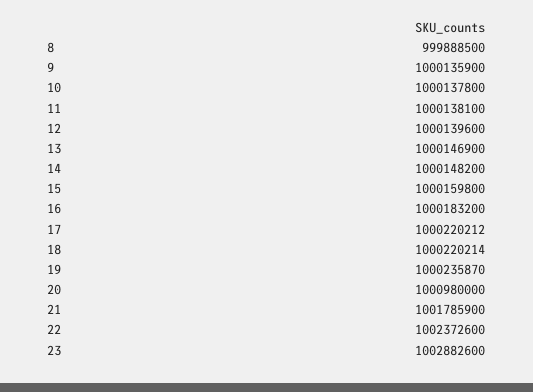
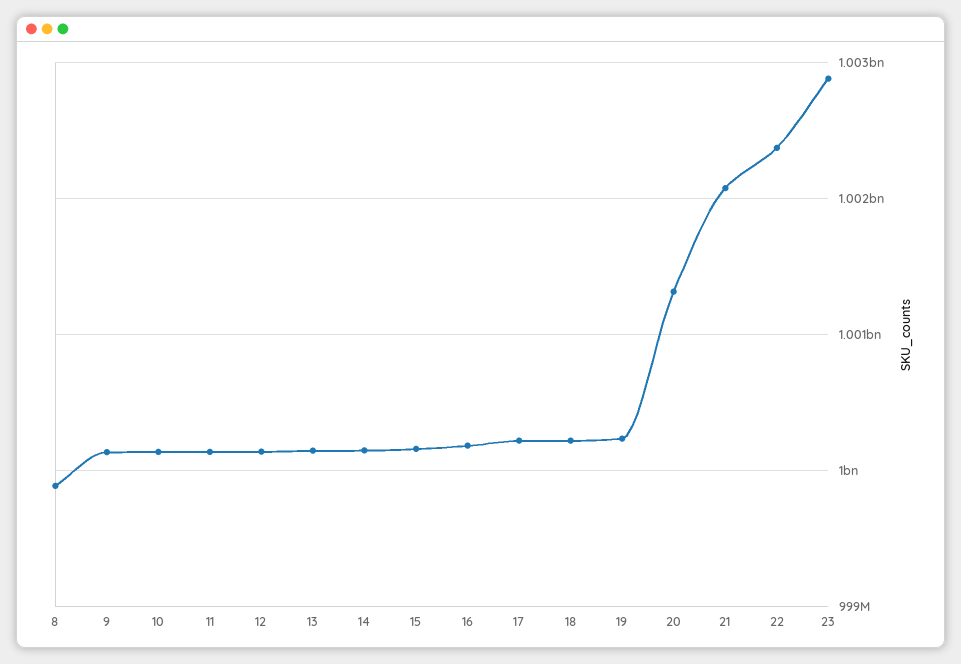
  {
    "8": 999888500,
    "9": 1000135900,
    "10": 1000137800,
    "11": 1000138100,
    "12": 1000139600,
    "13": 1000146900,
    "14": 1000148200,
    "15": 1000159800,
    "16": 1000183200,
    "17": 1000220212,
    "18": 1000220214,
    "19": 1000235870,
-   "20": 1000980000,
+   "20": 1001300000,
-   "21": 1001785900,
+   "21": 1002100000,
    "22": 1002372600,
    "23": 1002882600
  }

